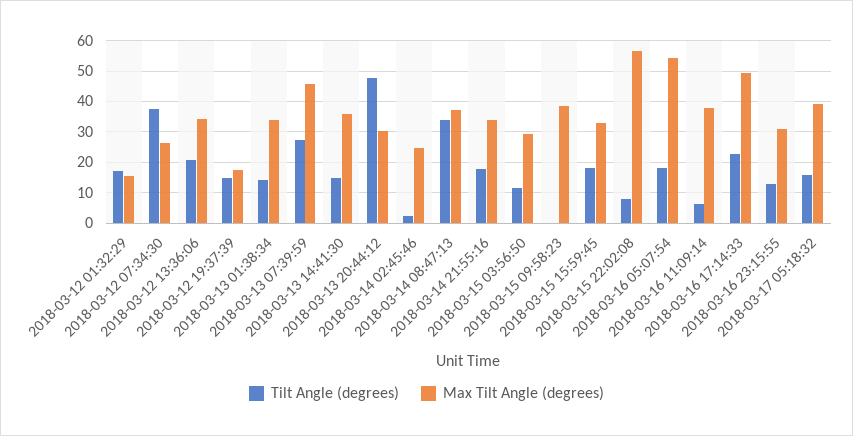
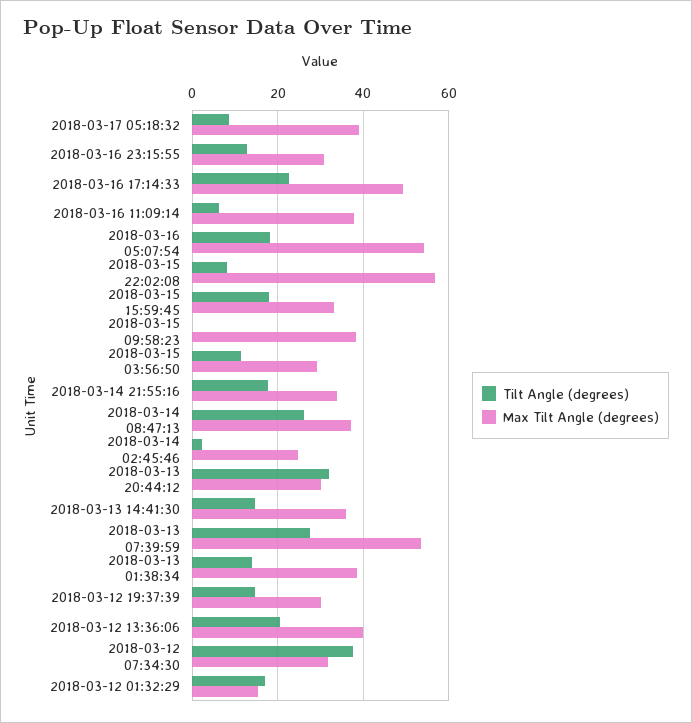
  {
    "Tilt Angle (degrees)": {
      "2018-03-12 01:32:29": 18,
      "2018-03-12 07:34:30": 38,
      "2018-03-12 13:36:06": 20,
      "2018-03-12 19:37:39": 14,
      "2018-03-13 01:38:34": 14,
      "2018-03-13 07:39:59": 28,
      "2018-03-13 14:41:30": 14,
-     "2018-03-13 20:44:12": 48,
+     "2018-03-13 20:44:12": 32,
      "2018-03-14 02:45:46": 2,
-     "2018-03-14 08:47:13": 34,
+     "2018-03-14 08:47:13": 26,
      "2018-03-14 21:55:16": 18,
      "2018-03-15 03:56:50": 12,
      "2018-03-15 09:58:23": 0,
      "2018-03-15 15:59:45": 18,
      "2018-03-15 22:02:08": 8,
      "2018-03-16 05:07:54": 18,
      "2018-03-16 11:09:14": 6,
      "2018-03-16 17:14:33": 22,
      "2018-03-16 23:15:55": 12,
-     "2018-03-17 05:18:32": 16
+     "2018-03-17 05:18:32": 8
    },
    "Max Tilt Angle (degrees)": {
      "2018-03-12 01:32:29": 16,
-     "2018-03-12 07:34:30": 26,
+     "2018-03-12 07:34:30": 32,
-     "2018-03-12 13:36:06": 34,
+     "2018-03-12 13:36:06": 40,
-     "2018-03-12 19:37:39": 18,
+     "2018-03-12 19:37:39": 30,
-     "2018-03-13 01:38:34": 34,
+     "2018-03-13 01:38:34": 38,
-     "2018-03-13 07:39:59": 46,
+     "2018-03-13 07:39:59": 54,
      "2018-03-13 14:41:30": 36,
      "2018-03-13 20:44:12": 30,
      "2018-03-14 02:45:46": 24,
      "2018-03-14 08:47:13": 38,
      "2018-03-14 21:55:16": 34,
      "2018-03-15 03:56:50": 30,
      "2018-03-15 09:58:23": 38,
      "2018-03-15 15:59:45": 34,
      "2018-03-15 22:02:08": 56,
      "2018-03-16 05:07:54": 54,
      "2018-03-16 11:09:14": 38,
      "2018-03-16 17:14:33": 50,
      "2018-03-16 23:15:55": 30,
      "2018-03-17 05:18:32": 40
    }
  }

